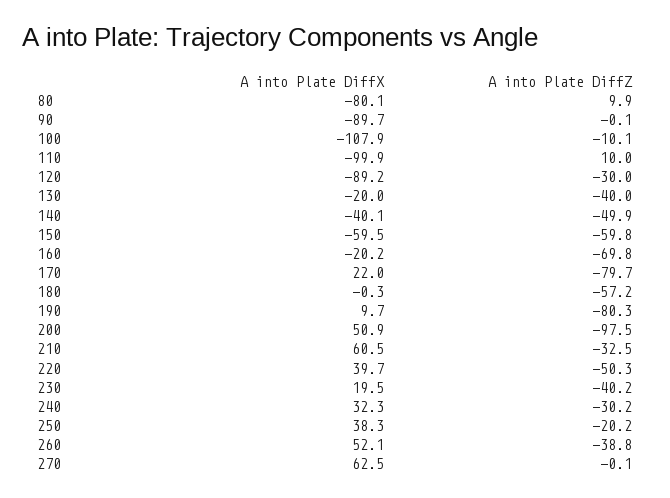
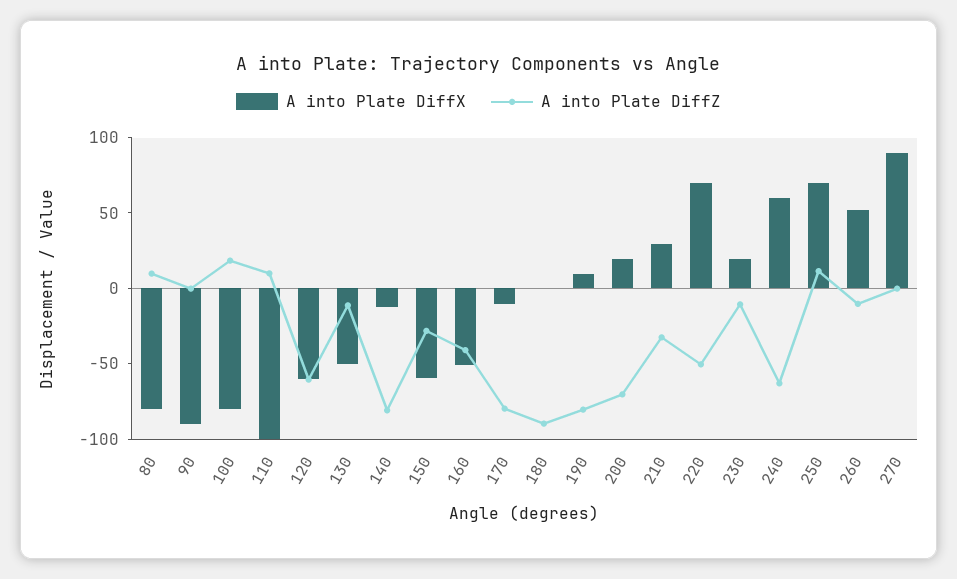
  {
    "A into Plate DiffX": {
      "80": -80.1,
      "90": -89.7,
-     "100": -107.9,
+     "100": -80,
      "110": -99.9,
-     "120": -89.2,
+     "120": -60,
-     "130": -20,
+     "130": -50,
-     "140": -40.1,
+     "140": -10,
      "150": -59.5,
-     "160": -20.2,
+     "160": -50,
-     "170": 22,
+     "170": -10,
      "180": -0.3,
      "190": 9.7,
-     "200": 50.9,
+     "200": 20,
-     "210": 60.5,
+     "210": 30,
-     "220": 39.7,
+     "220": 70,
      "230": 19.5,
-     "240": 32.3,
+     "240": 60,
-     "250": 38.3,
+     "250": 70,
      "260": 52.1,
-     "270": 62.5
+     "270": 90
    },
    "A into Plate DiffZ": {
      "80": 9.9,
      "90": -0.1,
-     "100": -10.1,
+     "100": 20,
      "110": 10,
-     "120": -30,
+     "120": -60,
-     "130": -40,
+     "130": -10,
-     "140": -49.9,
+     "140": -80,
-     "150": -59.8,
+     "150": -30,
-     "160": -69.8,
+     "160": -40,
      "170": -79.7,
-     "180": -57.2,
+     "180": -90,
      "190": -80.3,
-     "200": -97.5,
+     "200": -70,
      "210": -32.5,
      "220": -50.3,
-     "230": -40.2,
+     "230": -10,
-     "240": -30.2,
+     "240": -60,
-     "250": -20.2,
+     "250": 10,
-     "260": -38.8,
+     "260": -10,
      "270": -0.1
    }
  }

